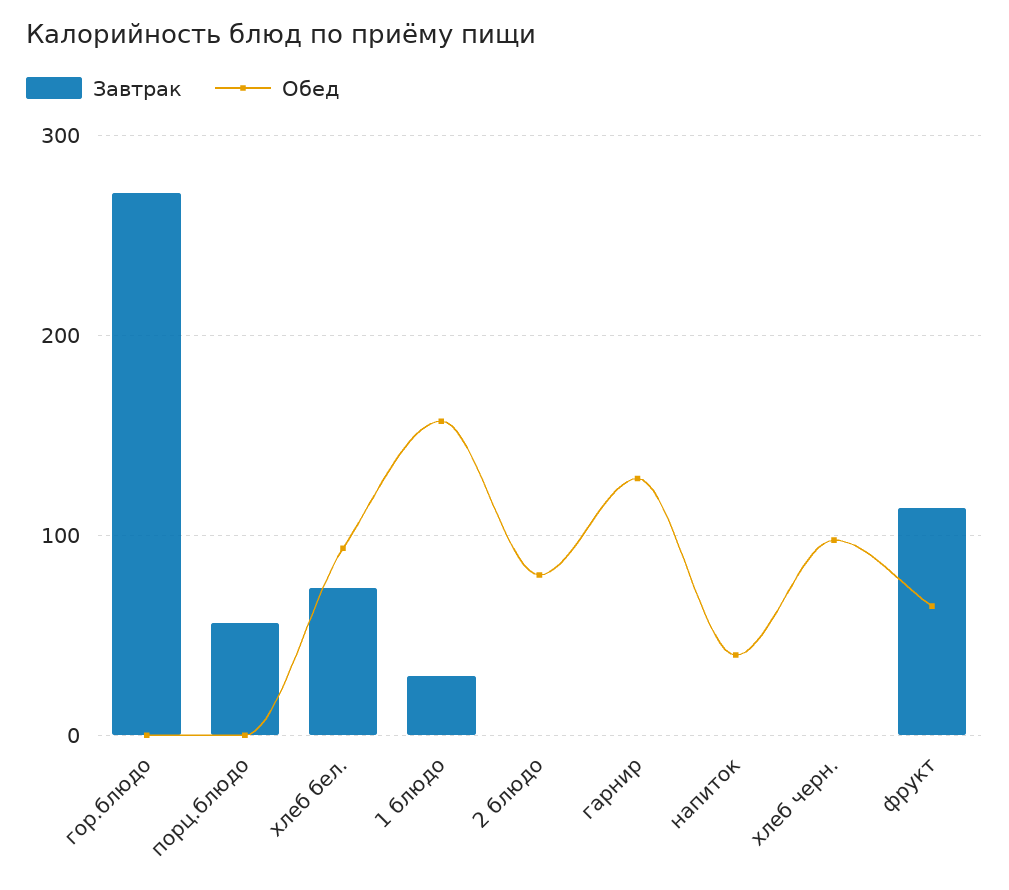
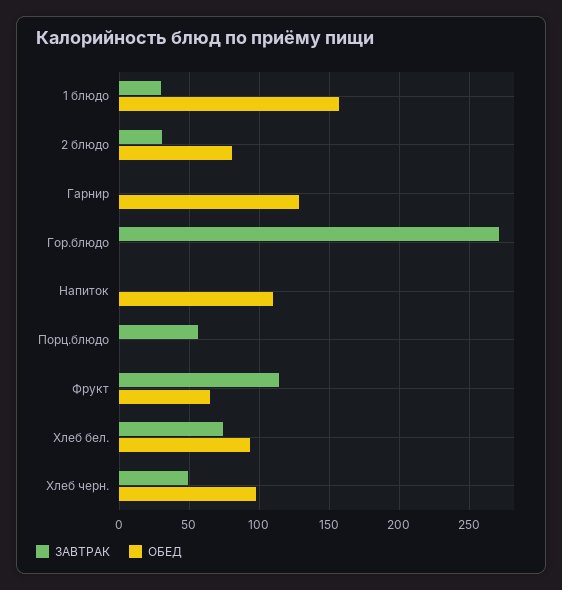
  {
    "Завтрак": {
      "гор.блюдо": 270,
      "порц.блюдо": 55,
      "хлеб бел.": 75,
      "1 блюдо": 30,
-     "2 блюдо": 0,
+     "2 блюдо": 30,
      "гарнир": 0,
      "напиток": 0,
-     "хлеб черн.": 0,
+     "хлеб черн.": 50,
      "фрукт": 115
    },
    "Обед": {
      "гор.блюдо": 0,
      "порц.блюдо": 0,
      "хлеб бел.": 95,
      "1 блюдо": 155,
      "2 блюдо": 80,
      "гарнир": 130,
-     "напиток": 40,
+     "напиток": 110,
      "хлеб черн.": 100,
      "фрукт": 65
    }
  }

